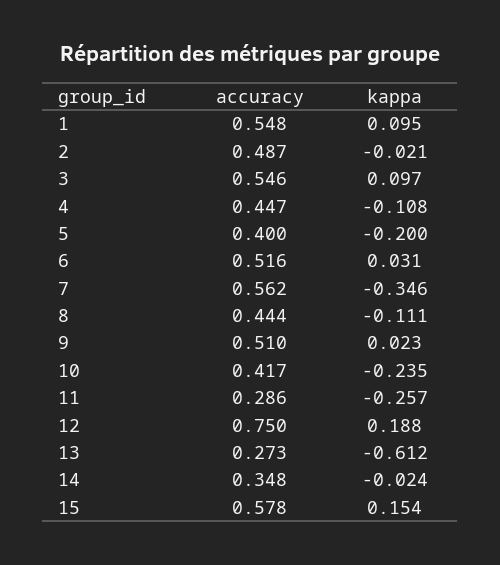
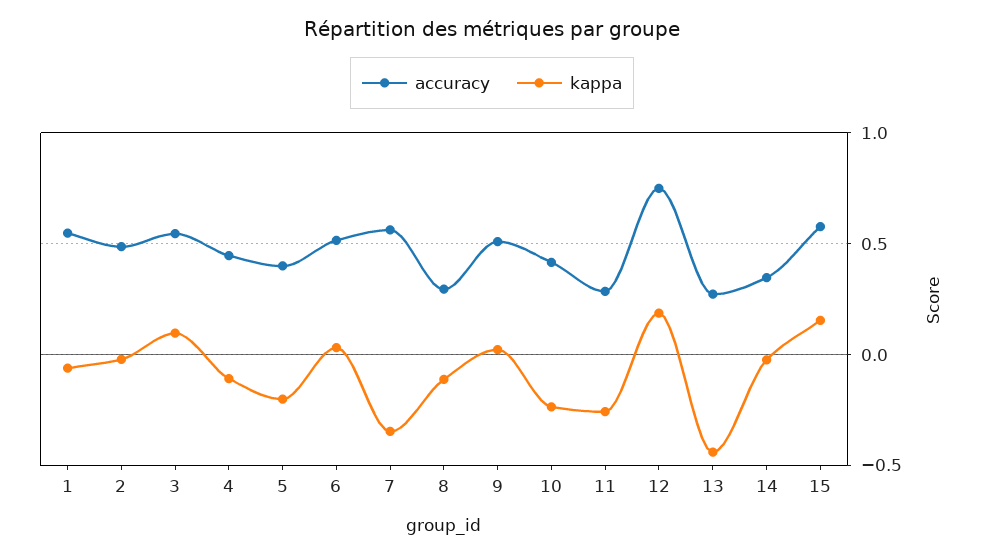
  {
    "accuracy": {
      "1": 0.548,
      "2": 0.487,
      "3": 0.546,
      "4": 0.447,
      "5": 0.4,
      "6": 0.516,
      "7": 0.562,
-     "8": 0.444,
+     "8": 0.3,
      "9": 0.51,
      "10": 0.417,
      "11": 0.286,
      "12": 0.75,
      "13": 0.273,
      "14": 0.348,
      "15": 0.578
    },
    "kappa": {
-     "1": 0.095,
+     "1": -0.05,
      "2": -0.021,
      "3": 0.097,
      "4": -0.108,
      "5": -0.2,
      "6": 0.031,
      "7": -0.346,
      "8": -0.111,
      "9": 0.023,
      "10": -0.235,
      "11": -0.257,
      "12": 0.188,
-     "13": -0.612,
+     "13": -0.45,
      "14": -0.024,
      "15": 0.154
    }
  }

